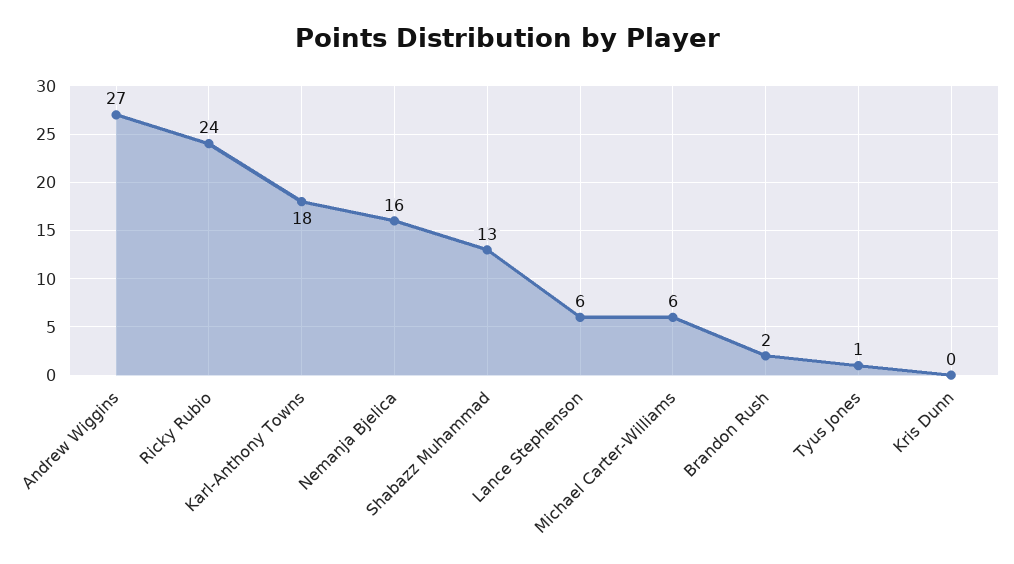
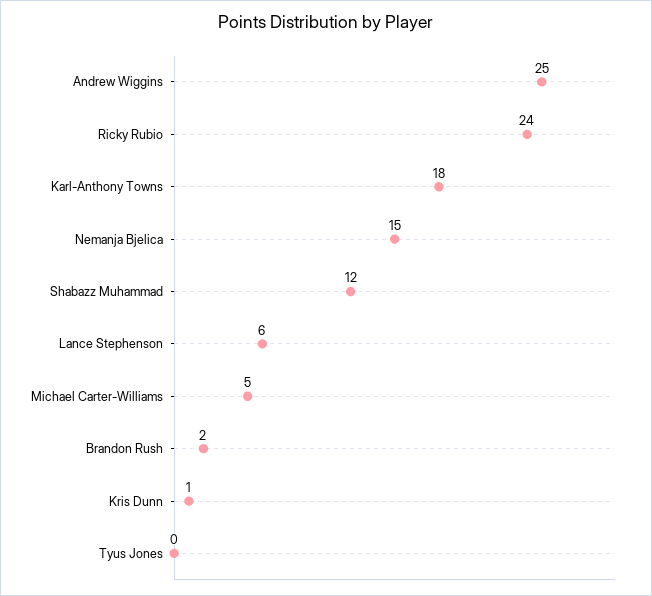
  {
-   "Andrew Wiggins": 27,
+   "Andrew Wiggins": 25,
    "Ricky Rubio": 24,
    "Karl-Anthony Towns": 18,
-   "Nemanja Bjelica": 16,
+   "Nemanja Bjelica": 15,
-   "Shabazz Muhammad": 13,
+   "Shabazz Muhammad": 12,
    "Lance Stephenson": 6,
-   "Michael Carter-Williams": 6,
+   "Michael Carter-Williams": 5,
    "Brandon Rush": 2,
-   "Tyus Jones": 1,
+   "Tyus Jones": 0,
-   "Kris Dunn": 0
+   "Kris Dunn": 1
  }

